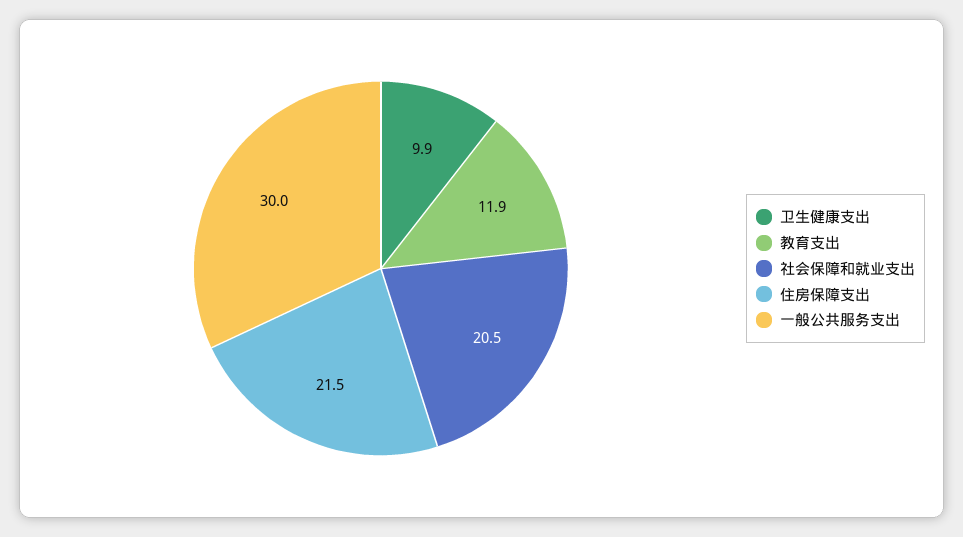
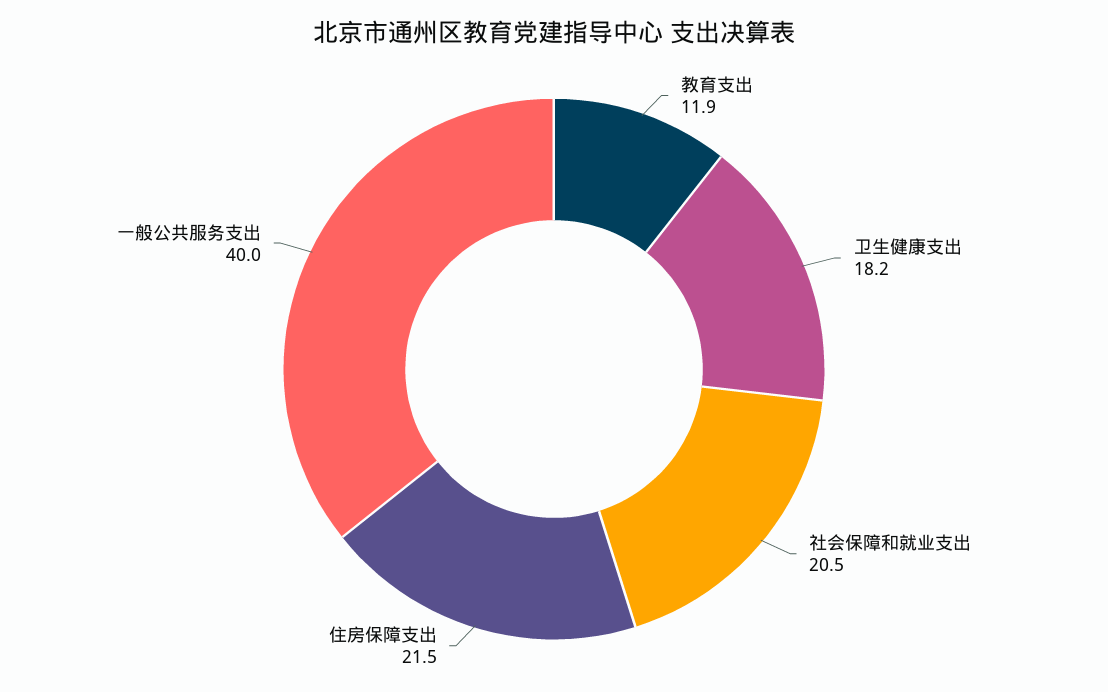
  {
-   "卫生健康支出": 9.9,
+   "卫生健康支出": 18.2,
    "教育支出": 11.9,
    "社会保障和就业支出": 20.5,
    "住房保障支出": 21.5,
-   "一般公共服务支出": 30
+   "一般公共服务支出": 40
  }

